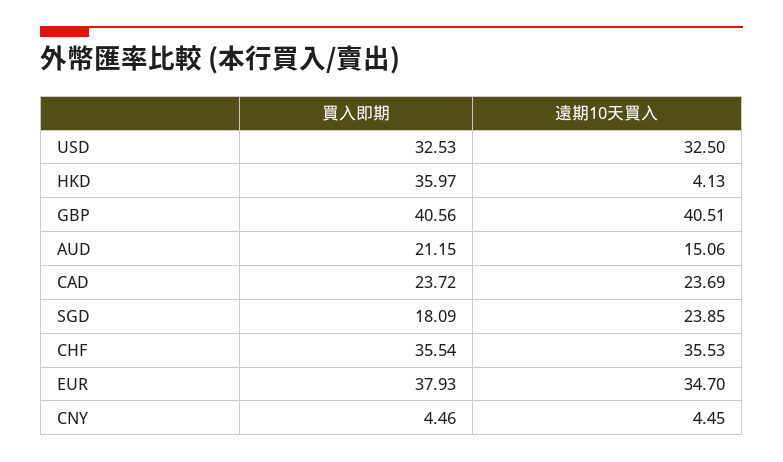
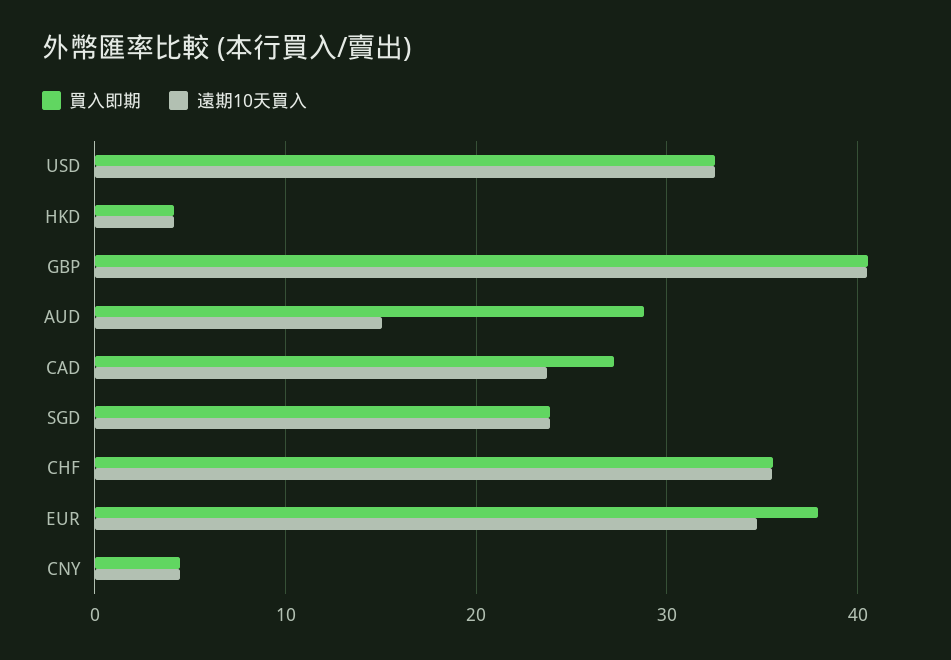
  {
    "買入即期": {
      "USD": 32.53,
-     "HKD": 35.97,
+     "HKD": 4,
      "GBP": 40.56,
-     "AUD": 21.15,
+     "AUD": 29,
-     "CAD": 23.72,
+     "CAD": 27,
-     "SGD": 18.09,
+     "SGD": 24,
      "CHF": 35.54,
      "EUR": 37.93,
      "CNY": 4.46
    },
    "遠期10天買入": {
      "USD": 32.5,
      "HKD": 4.13,
      "GBP": 40.51,
      "AUD": 15.06,
      "CAD": 23.69,
      "SGD": 23.85,
      "CHF": 35.53,
      "EUR": 34.7,
      "CNY": 4.45
    }
  }

